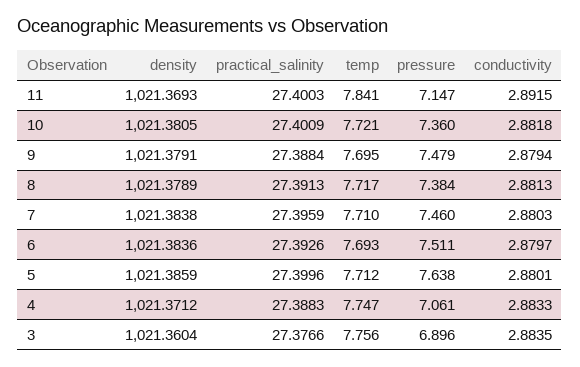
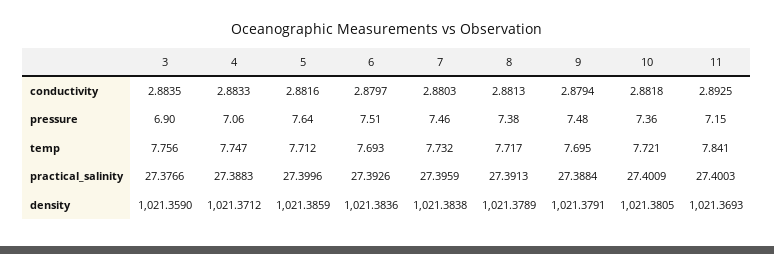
  {
    "density": {
      "11": 1021.3693,
      "10": 1021.3805,
      "9": 1021.3791,
      "8": 1021.3789,
      "7": 1021.3838,
      "6": 1021.3836,
      "5": 1021.3859,
      "4": 1021.3712,
-     "3": 1021.3604
+     "3": 1021.359
    },
    "practical_salinity": {
      "11": 27.4003,
      "10": 27.4009,
      "9": 27.3884,
      "8": 27.3913,
      "7": 27.3959,
      "6": 27.3926,
      "5": 27.3996,
      "4": 27.3883,
      "3": 27.3766
    },
    "temp": {
      "11": 7.841,
      "10": 7.721,
      "9": 7.695,
      "8": 7.717,
-     "7": 7.71,
+     "7": 7.732,
      "6": 7.693,
      "5": 7.712,
      "4": 7.747,
      "3": 7.756
    },
    "pressure": {
      "11": 7.147,
      "10": 7.36,
      "9": 7.479,
      "8": 7.384,
      "7": 7.46,
      "6": 7.511,
      "5": 7.638,
      "4": 7.061,
      "3": 6.896
    },
    "conductivity": {
-     "11": 2.8915,
+     "11": 2.8925,
      "10": 2.8818,
      "9": 2.8794,
      "8": 2.8813,
      "7": 2.8803,
      "6": 2.8797,
-     "5": 2.8801,
+     "5": 2.8816,
      "4": 2.8833,
      "3": 2.8835
    }
  }

